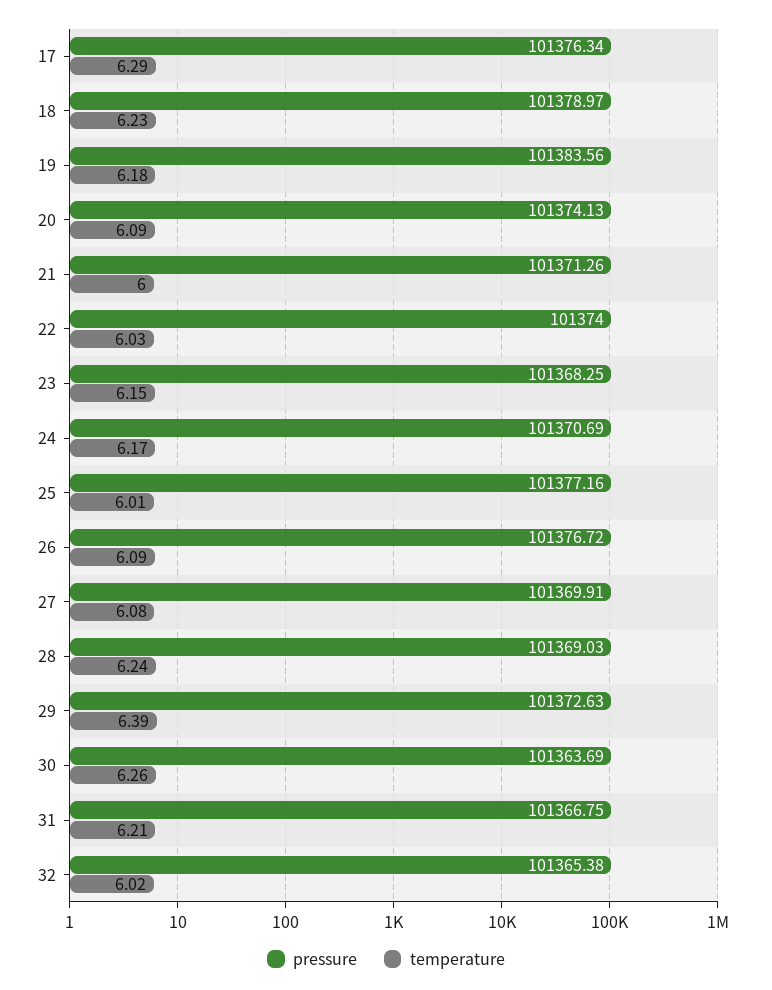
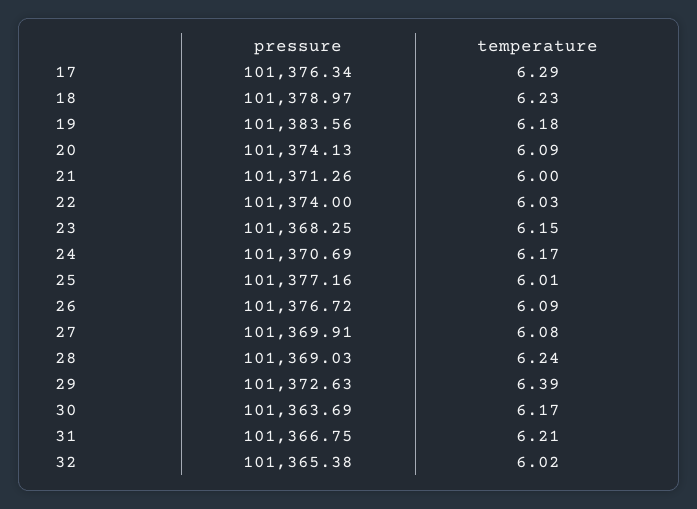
  {
    "pressure": {
      "17": 101376.34,
      "18": 101378.97,
      "19": 101383.56,
      "20": 101374.13,
      "21": 101371.26,
      "22": 101374,
      "23": 101368.25,
      "24": 101370.69,
      "25": 101377.16,
      "26": 101376.72,
      "27": 101369.91,
      "28": 101369.03,
      "29": 101372.63,
      "30": 101363.69,
      "31": 101366.75,
      "32": 101365.38
    },
    "temperature": {
      "17": 6.29,
      "18": 6.23,
      "19": 6.18,
      "20": 6.09,
      "21": 6,
      "22": 6.03,
      "23": 6.15,
      "24": 6.17,
      "25": 6.01,
      "26": 6.09,
      "27": 6.08,
      "28": 6.24,
      "29": 6.39,
-     "30": 6.26,
+     "30": 6.17,
      "31": 6.21,
      "32": 6.02
    }
  }

